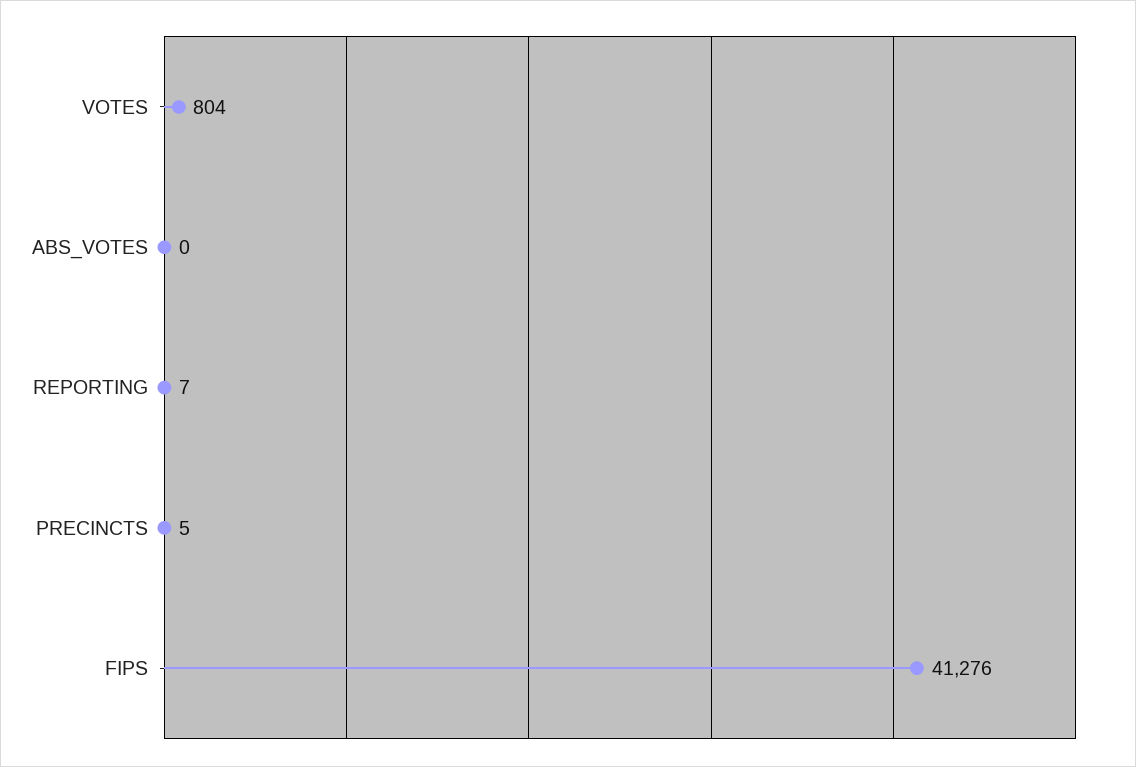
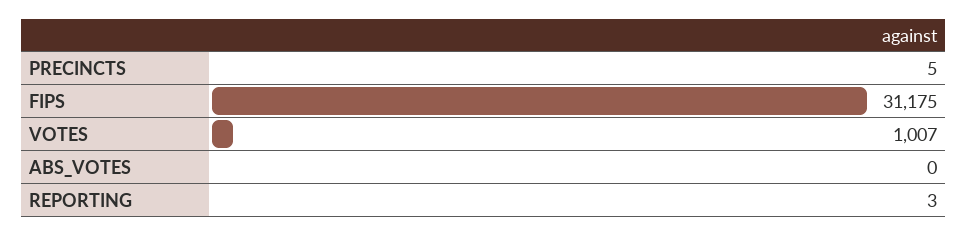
  {
-   "VOTES": 804,
+   "VOTES": 1007,
    "ABS_VOTES": 0,
-   "REPORTING": 7,
+   "REPORTING": 3,
    "PRECINCTS": 5,
-   "FIPS": 41276
+   "FIPS": 31175
  }

